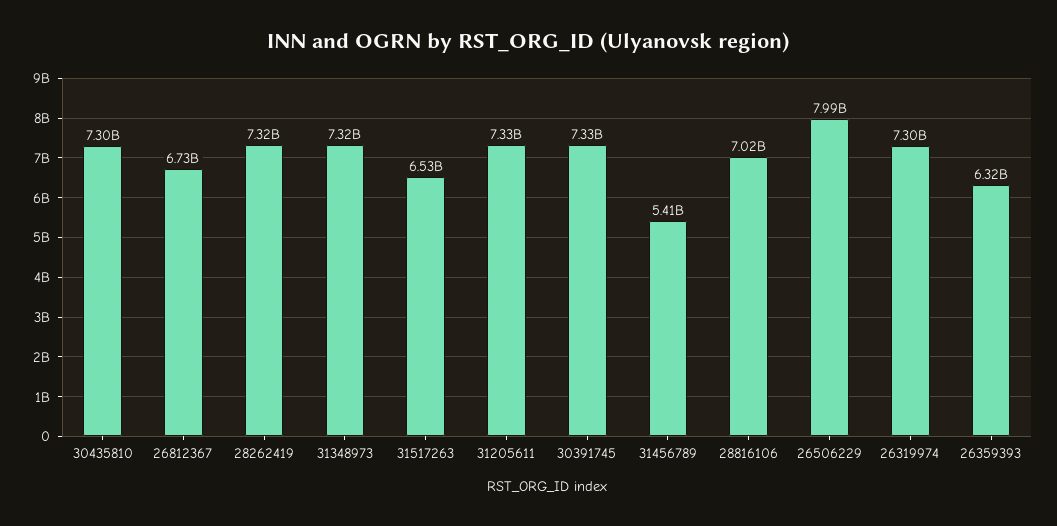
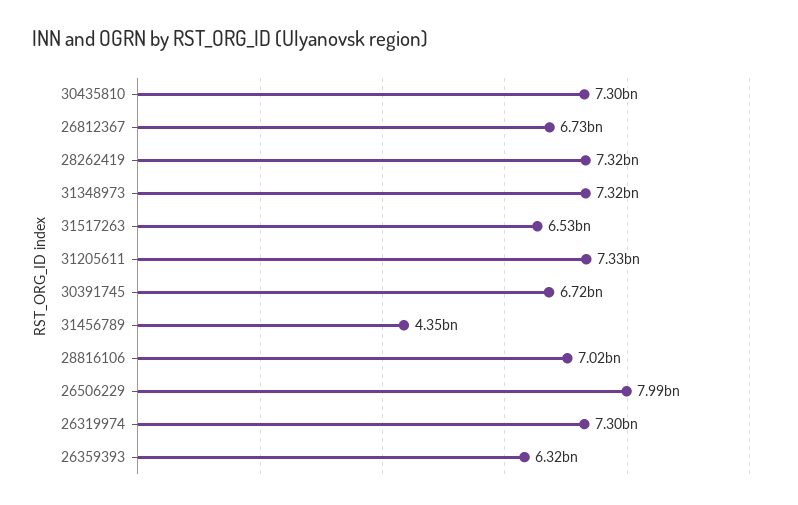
  {
    "30435810": 7300000000,
    "26812367": 6730000000,
    "28262419": 7320000000,
    "31348973": 7320000000,
    "31517263": 6530000000,
    "31205611": 7330000000,
-   "30391745": 7330000000,
+   "30391745": 6720000000,
-   "31456789": 5410000000,
+   "31456789": 4350000000,
    "28816106": 7020000000,
    "26506229": 7990000000,
    "26319974": 7300000000,
    "26359393": 6320000000
  }

